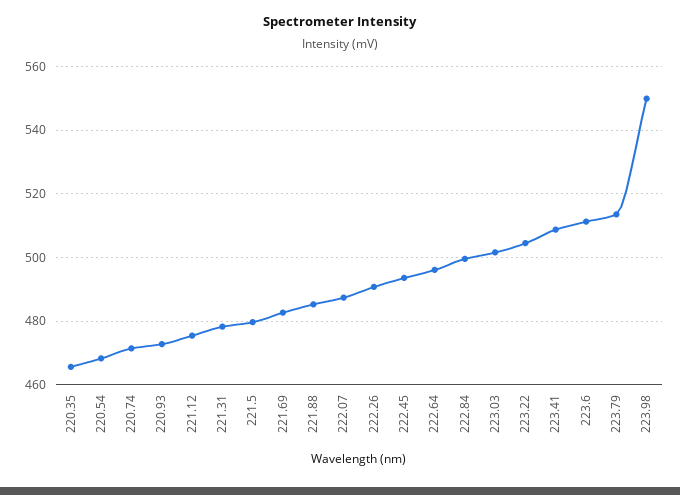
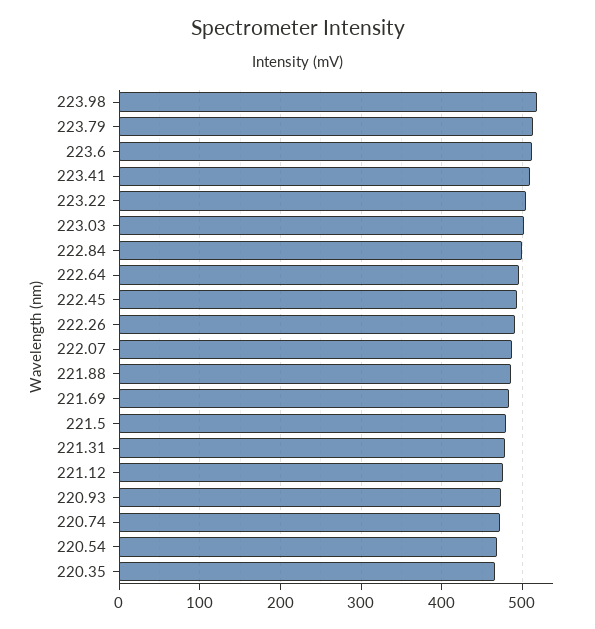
  {
    "220.35": 466,
    "220.54": 468,
    "220.74": 472,
    "220.93": 472,
    "221.12": 476,
    "221.31": 478,
    "221.5": 480,
    "221.69": 482,
    "221.88": 486,
    "222.07": 488,
    "222.26": 490,
    "222.45": 494,
    "222.64": 496,
    "222.84": 500,
    "223.03": 502,
    "223.22": 504,
    "223.41": 508,
    "223.6": 512,
    "223.79": 514,
-   "223.98": 550
+   "223.98": 520
  }

